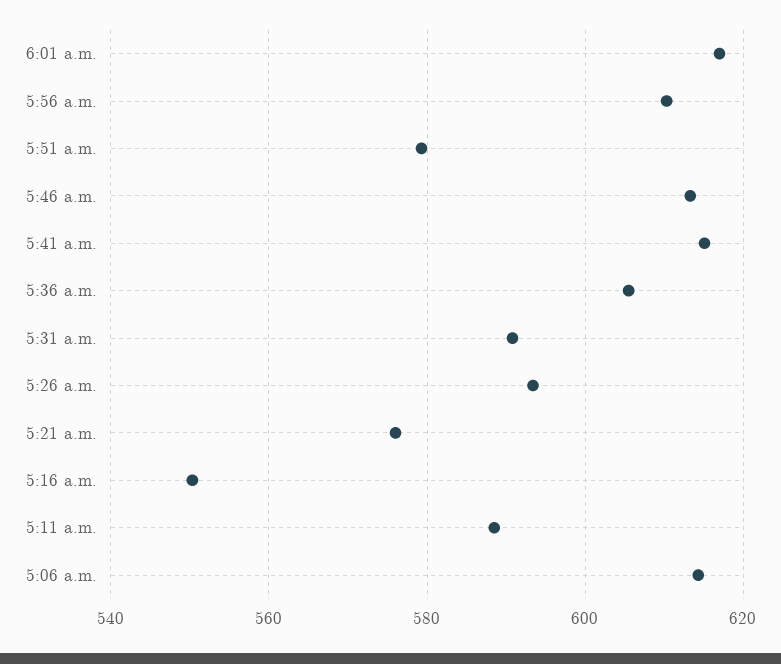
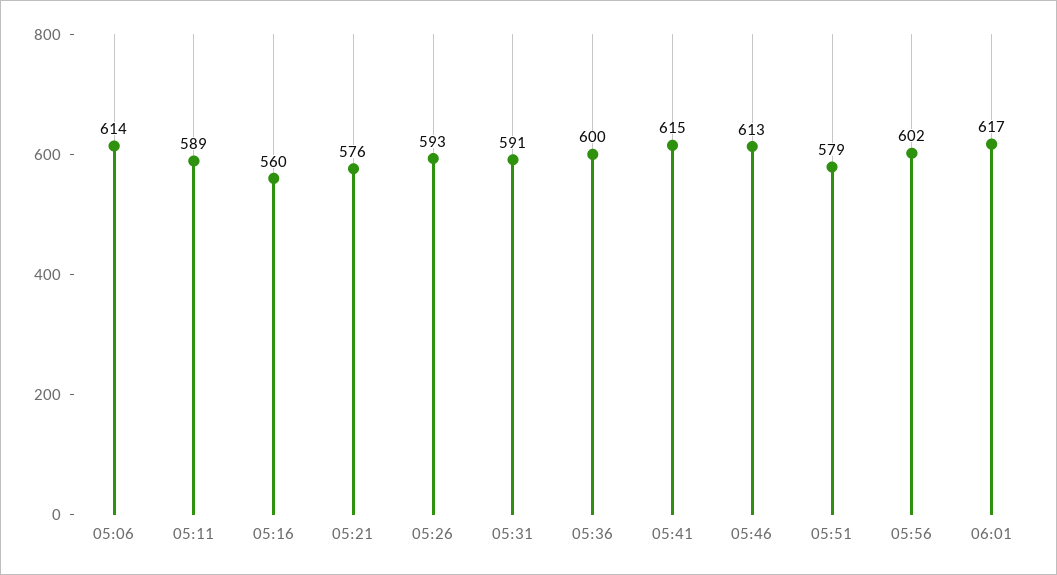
  {
    "6:01 a.m.": 617,
-   "5:56 a.m.": 610,
+   "5:56 a.m.": 602,
    "5:51 a.m.": 579,
    "5:46 a.m.": 613,
    "5:41 a.m.": 615,
-   "5:36 a.m.": 606,
+   "5:36 a.m.": 600,
    "5:31 a.m.": 591,
    "5:26 a.m.": 593,
    "5:21 a.m.": 576,
-   "5:16 a.m.": 550,
+   "5:16 a.m.": 560,
    "5:11 a.m.": 589,
    "5:06 a.m.": 614
  }

